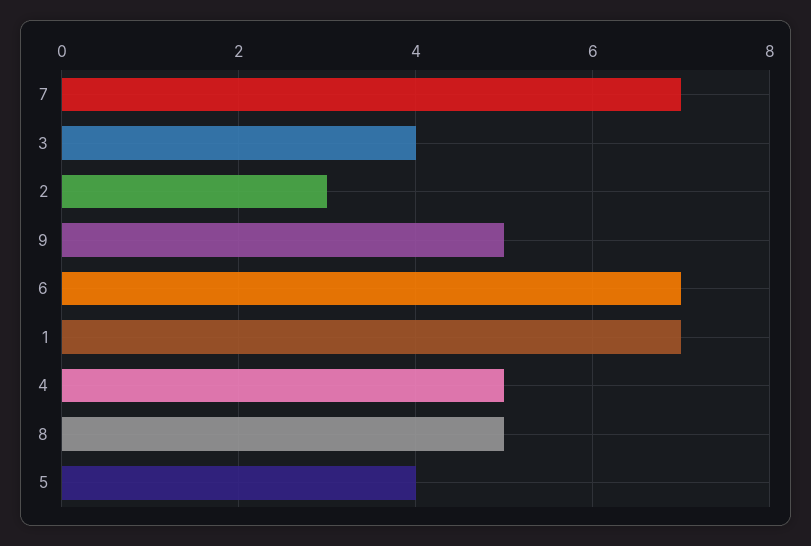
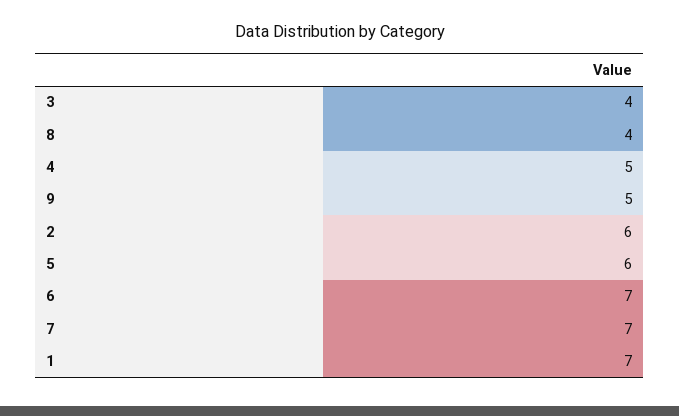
  {
    "7": 7,
    "3": 4,
-   "2": 3,
+   "2": 6,
    "9": 5,
    "6": 7,
    "1": 7,
    "4": 5,
-   "8": 5,
+   "8": 4,
-   "5": 4
+   "5": 6
  }

